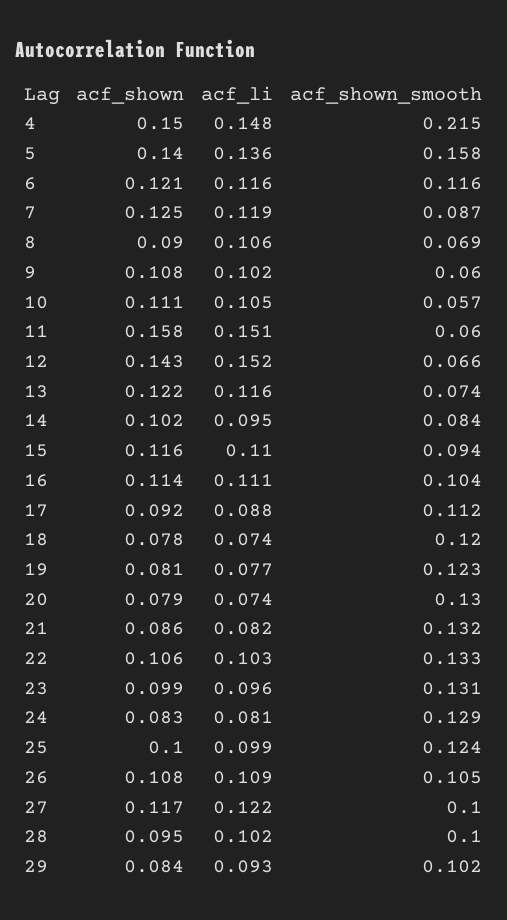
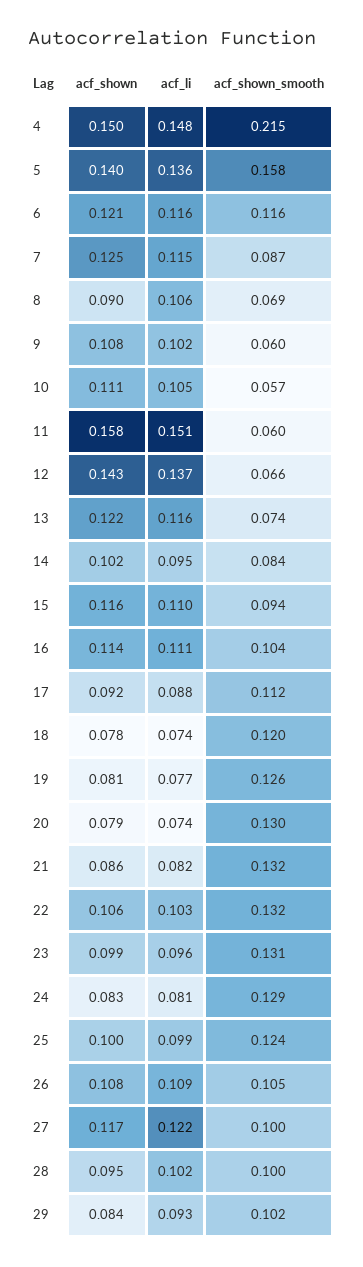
  {
    "acf_shown": {
      "4": 0.15,
      "5": 0.14,
      "6": 0.121,
      "7": 0.125,
      "8": 0.09,
      "9": 0.108,
      "10": 0.111,
      "11": 0.158,
      "12": 0.143,
      "13": 0.122,
      "14": 0.102,
      "15": 0.116,
      "16": 0.114,
      "17": 0.092,
      "18": 0.078,
      "19": 0.081,
      "20": 0.079,
      "21": 0.086,
      "22": 0.106,
      "23": 0.099,
      "24": 0.083,
      "25": 0.1,
      "26": 0.108,
      "27": 0.117,
      "28": 0.095,
      "29": 0.084
    },
    "acf_li": {
      "4": 0.148,
      "5": 0.136,
      "6": 0.116,
-     "7": 0.119,
+     "7": 0.115,
      "8": 0.106,
      "9": 0.102,
      "10": 0.105,
      "11": 0.151,
-     "12": 0.152,
+     "12": 0.137,
      "13": 0.116,
      "14": 0.095,
      "15": 0.11,
      "16": 0.111,
      "17": 0.088,
      "18": 0.074,
      "19": 0.077,
      "20": 0.074,
      "21": 0.082,
      "22": 0.103,
      "23": 0.096,
      "24": 0.081,
      "25": 0.099,
      "26": 0.109,
      "27": 0.122,
      "28": 0.102,
      "29": 0.093
    },
    "acf_shown_smooth": {
      "4": 0.215,
      "5": 0.158,
      "6": 0.116,
      "7": 0.087,
      "8": 0.069,
      "9": 0.06,
      "10": 0.057,
      "11": 0.06,
      "12": 0.066,
      "13": 0.074,
      "14": 0.084,
      "15": 0.094,
      "16": 0.104,
      "17": 0.112,
      "18": 0.12,
-     "19": 0.123,
+     "19": 0.126,
      "20": 0.13,
      "21": 0.132,
-     "22": 0.133,
+     "22": 0.132,
      "23": 0.131,
      "24": 0.129,
      "25": 0.124,
      "26": 0.105,
      "27": 0.1,
      "28": 0.1,
      "29": 0.102
    }
  }

